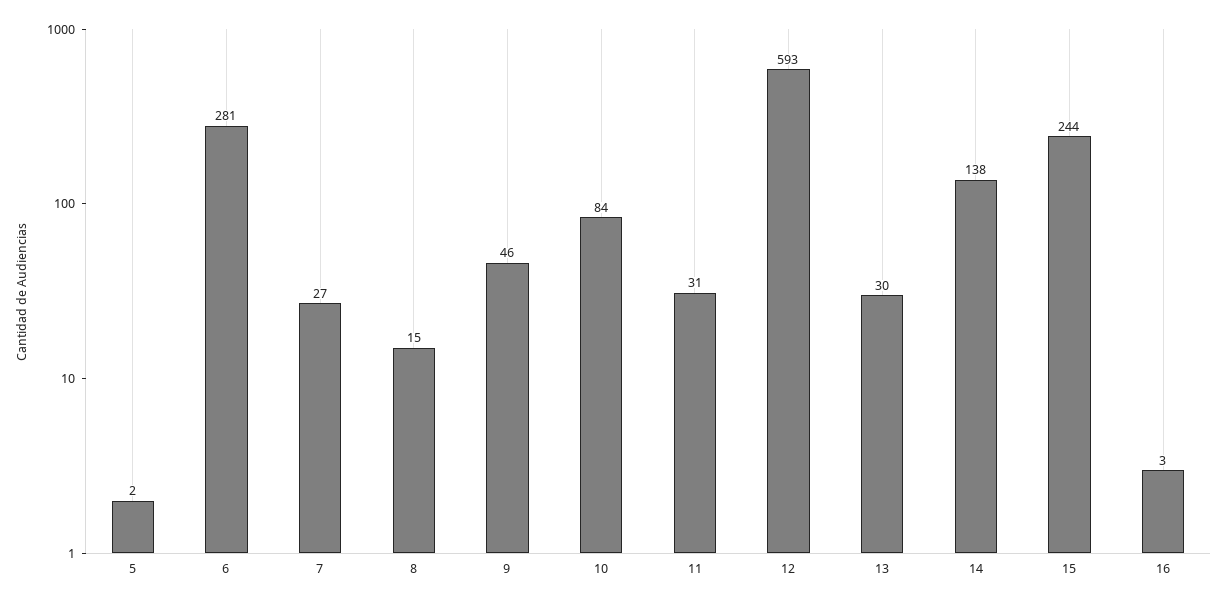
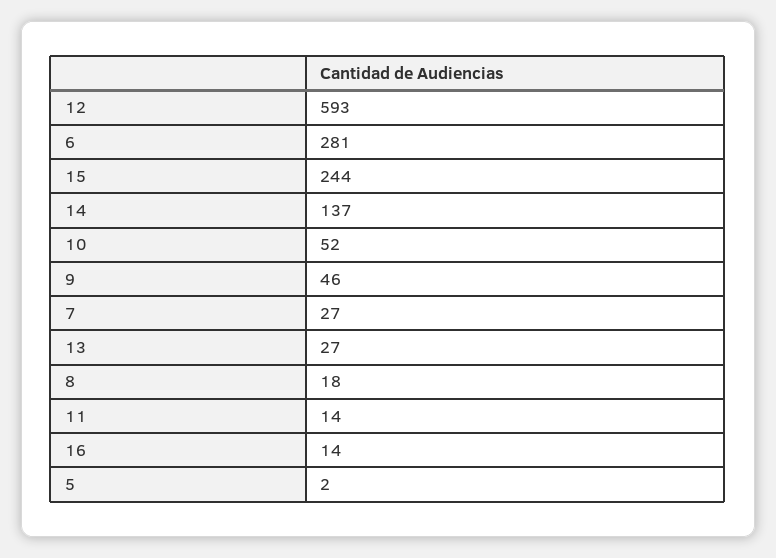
  {
    "5": 2,
    "6": 281,
    "7": 27,
-   "8": 15,
+   "8": 18,
    "9": 46,
-   "10": 84,
+   "10": 52,
-   "11": 31,
+   "11": 14,
    "12": 593,
-   "13": 30,
+   "13": 27,
-   "14": 138,
+   "14": 137,
    "15": 244,
-   "16": 3
+   "16": 14
  }

